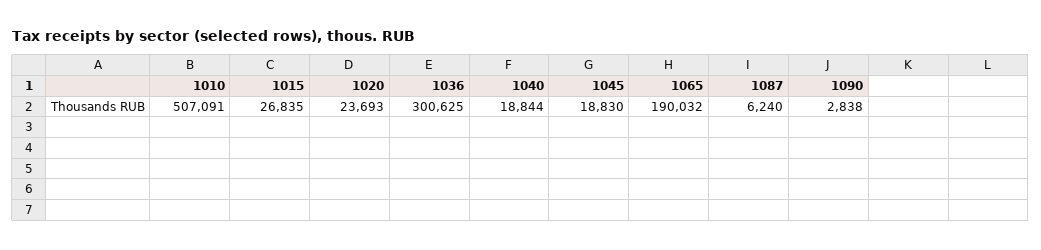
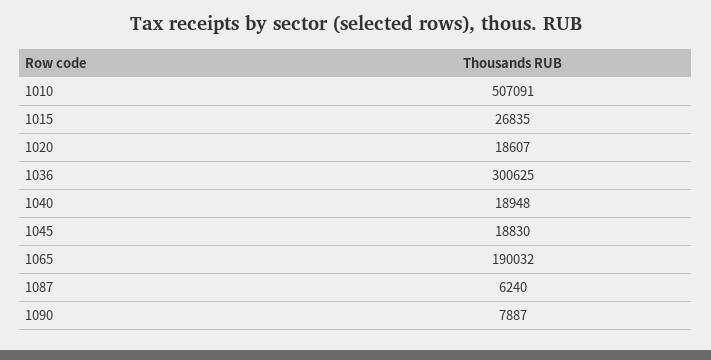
  {
    "1010": 507091,
    "1015": 26835,
-   "1020": 23693,
+   "1020": 18607,
    "1036": 300625,
-   "1040": 18844,
+   "1040": 18948,
    "1045": 18830,
    "1065": 190032,
    "1087": 6240,
-   "1090": 2838
+   "1090": 7887
  }

